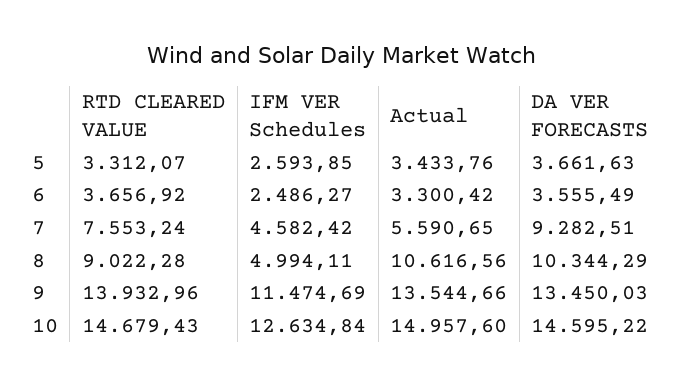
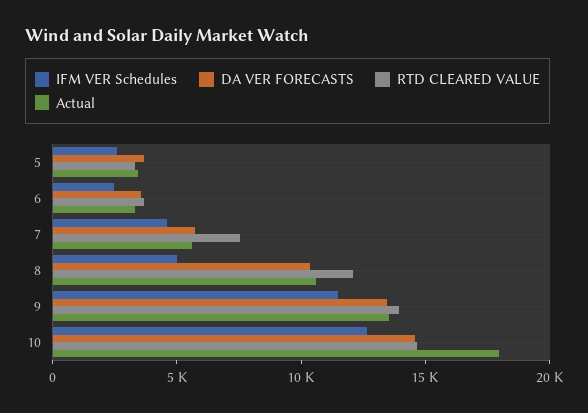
  {
    "RTD CLEARED VALUE": {
      "5": 3312.07,
      "6": 3656.92,
      "7": 7553.24,
-     "8": 9022.28,
+     "8": 12000,
      "9": 13932.96,
      "10": 14679.43
    },
    "IFM VER Schedules": {
      "5": 2593.85,
      "6": 2486.27,
      "7": 4582.42,
      "8": 4994.11,
      "9": 11474.69,
      "10": 12634.84
    },
    "Actual": {
      "5": 3433.76,
      "6": 3300.42,
      "7": 5590.65,
      "8": 10616.56,
      "9": 13544.66,
-     "10": 14957.6
+     "10": 18000
    },
    "DA VER FORECASTS": {
      "5": 3661.63,
      "6": 3555.49,
-     "7": 9282.51,
+     "7": 6000,
      "8": 10344.29,
      "9": 13450.03,
      "10": 14595.22
    }
  }

